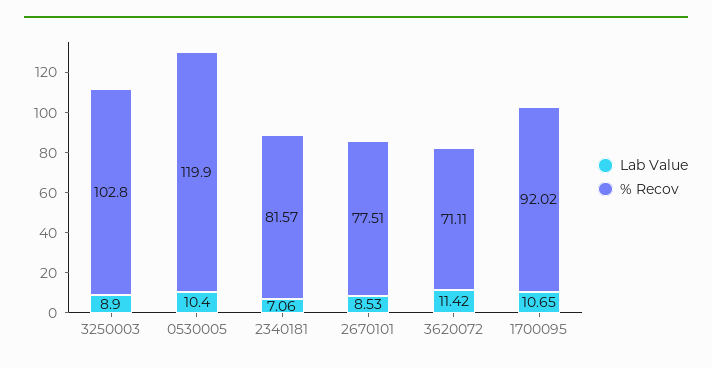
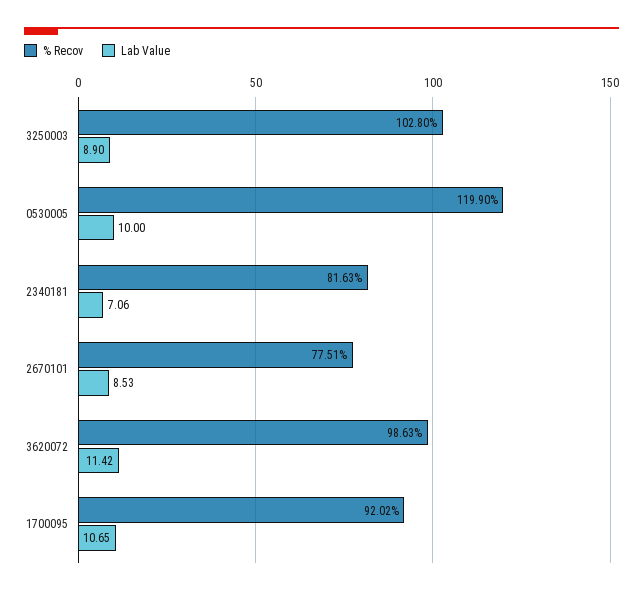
  {
    "Lab Value": {
      "3250003": 8.9,
-     "0530005": 10.4,
+     "0530005": 10,
      "2340181": 7.06,
      "2670101": 8.53,
      "3620072": 11.42,
      "1700095": 10.65
    },
    "% Recov": {
      "3250003": 102.8,
      "0530005": 119.9,
-     "2340181": 81.57,
+     "2340181": 81.63,
      "2670101": 77.51,
-     "3620072": 71.11,
+     "3620072": 98.63,
      "1700095": 92.02
    }
  }

